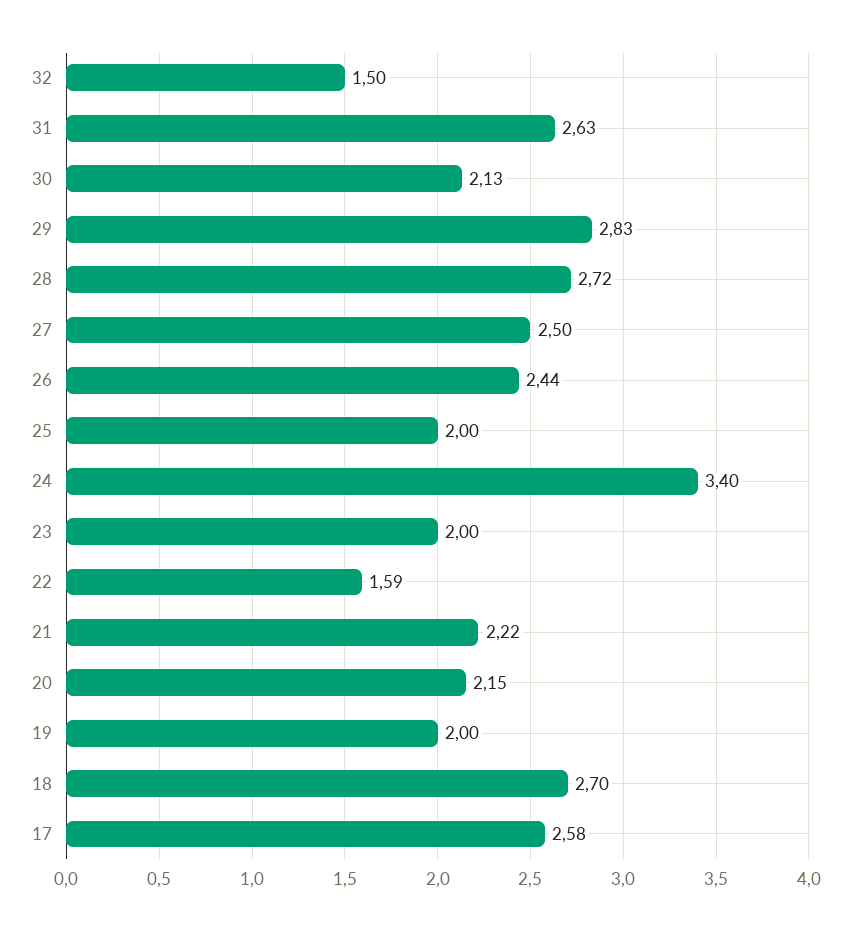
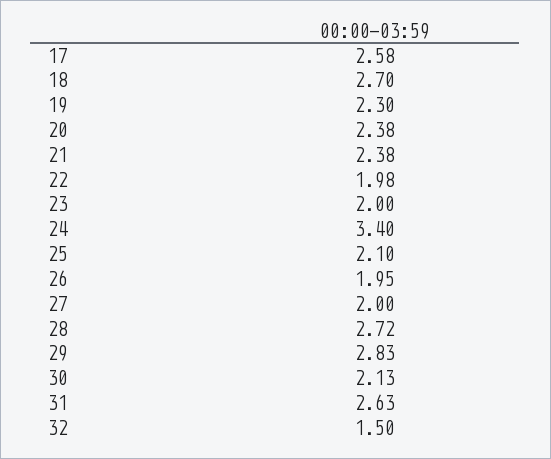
  {
    "32": 1.5,
    "31": 2.63,
    "30": 2.13,
    "29": 2.83,
    "28": 2.72,
-   "27": 2.5,
+   "27": 2,
-   "26": 2.44,
+   "26": 1.95,
-   "25": 2,
+   "25": 2.1,
    "24": 3.4,
    "23": 2,
-   "22": 1.59,
+   "22": 1.98,
-   "21": 2.22,
+   "21": 2.38,
-   "20": 2.15,
+   "20": 2.38,
-   "19": 2,
+   "19": 2.3,
    "18": 2.7,
    "17": 2.58
  }

